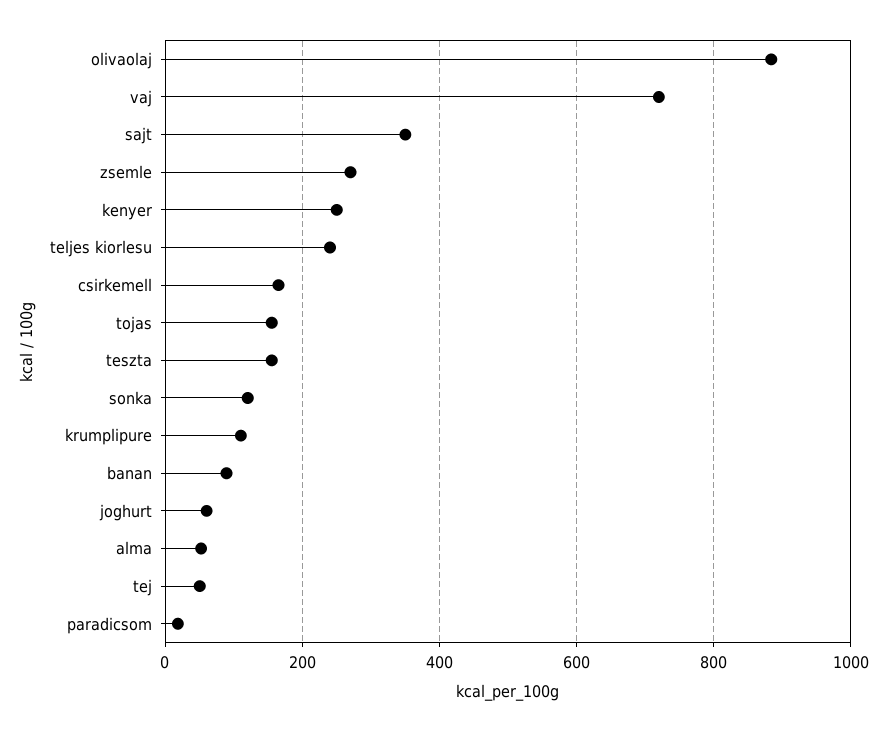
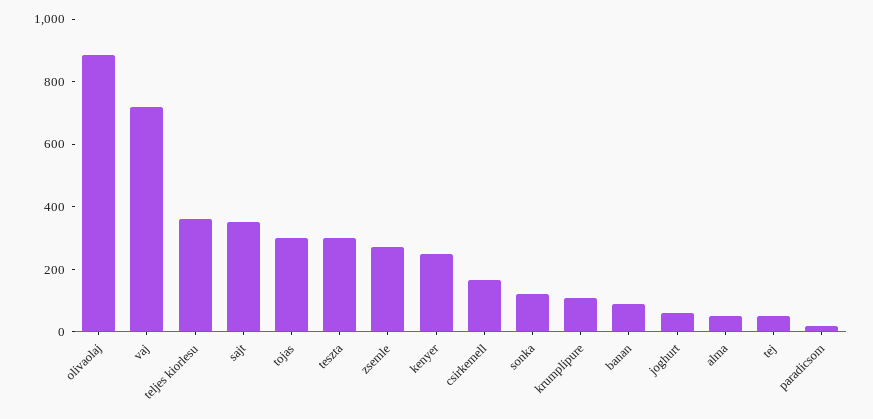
  {
    "olivaolaj": 880,
    "vaj": 720,
    "sajt": 360,
    "zsemle": 280,
    "kenyer": 260,
-   "teljes kiorlesu": 240,
+   "teljes kiorlesu": 350,
    "csirkemell": 160,
-   "tojas": 160,
+   "tojas": 300,
-   "teszta": 160,
+   "teszta": 300,
    "sonka": 120,
    "krumplipure": 120,
    "banan": 80,
    "joghurt": 60,
    "alma": 60,
    "tej": 60,
    "paradicsom": 20
  }

